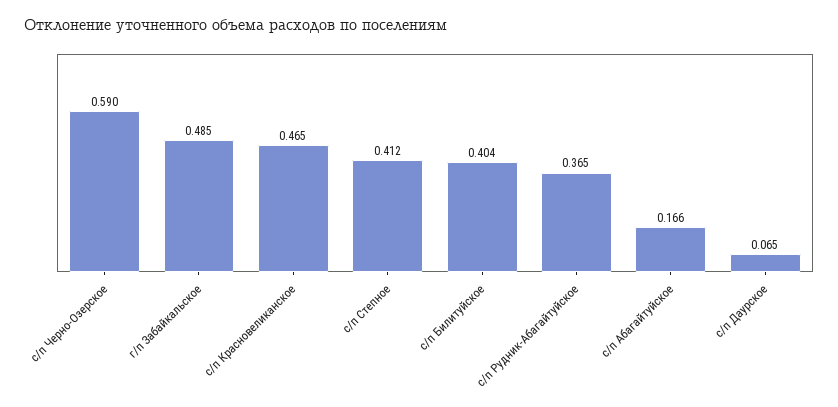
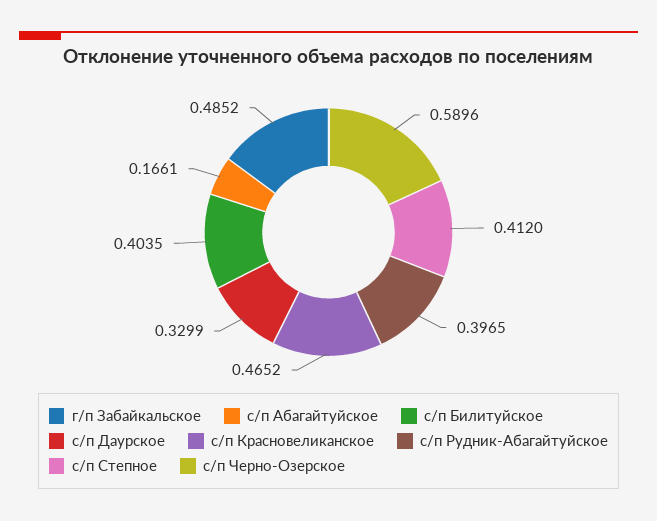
  {
    "с/п Черно-Озерское": 0.5896,
    "г/п Забайкальское": 0.4852,
    "с/п Красновеликанское": 0.4652,
    "с/п Степное": 0.412,
    "с/п Билитуйское": 0.4035,
-   "с/п Рудник-Абагайтуйское": 0.365,
+   "с/п Рудник-Абагайтуйское": 0.3965,
    "с/п Абагайтуйское": 0.1661,
-   "с/п Даурское": 0.065
+   "с/п Даурское": 0.3299
  }

